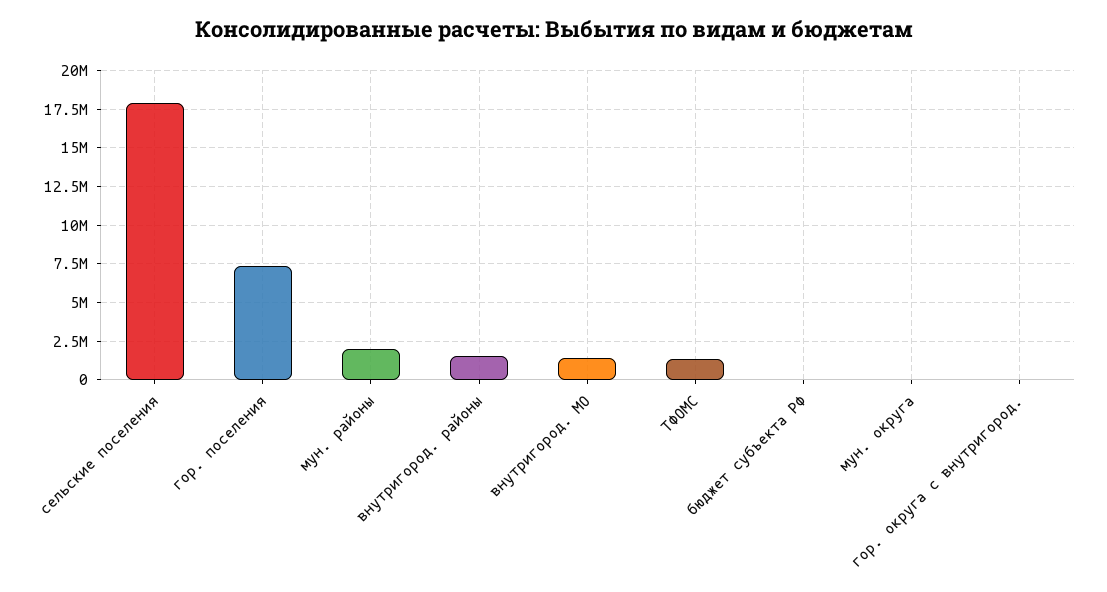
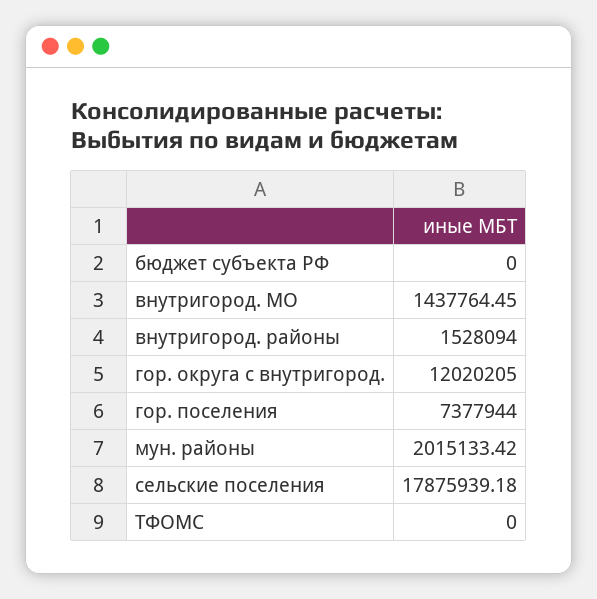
  {
    "сельские поселения": 17875939.18,
    "гор. поселения": 7377944,
    "мун. районы": 2015133.42,
    "внутригород. районы": 1528094,
    "внутригород. МО": 1437764.45,
-   "ТФОМС": 1500000,
+   "ТФОМС": 0,
    "бюджет субъекта РФ": 0,
-   "мун. округа": 0,
-   "гор. округа с внутригород.": 0
+   "гор. округа с внутригород.": 12020205
  }

